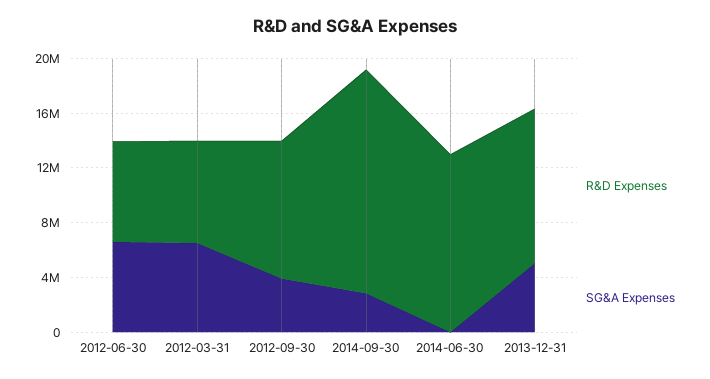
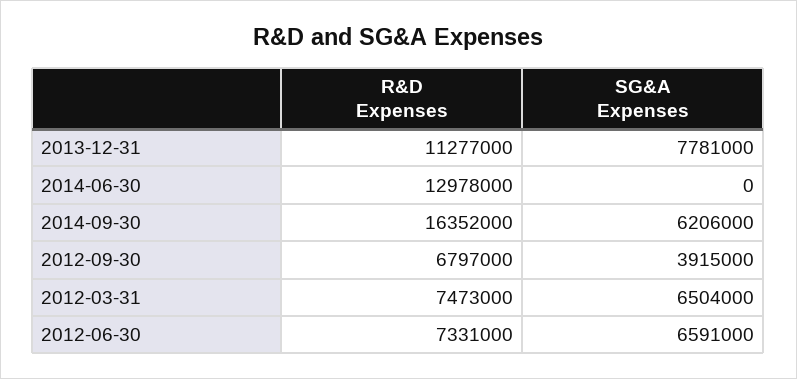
  {
    "R&D Expenses": {
      "2012-06-30": 7331000,
      "2012-03-31": 7473000,
-     "2012-09-30": 10000000,
+     "2012-09-30": 6797000,
      "2014-09-30": 16352000,
      "2014-06-30": 12978000,
      "2013-12-31": 11277000
    },
    "SG&A Expenses": {
      "2012-06-30": 6591000,
      "2012-03-31": 6504000,
      "2012-09-30": 3915000,
-     "2014-09-30": 3000000,
+     "2014-09-30": 6206000,
      "2014-06-30": 0,
-     "2013-12-31": 5000000
+     "2013-12-31": 7781000
    }
  }

